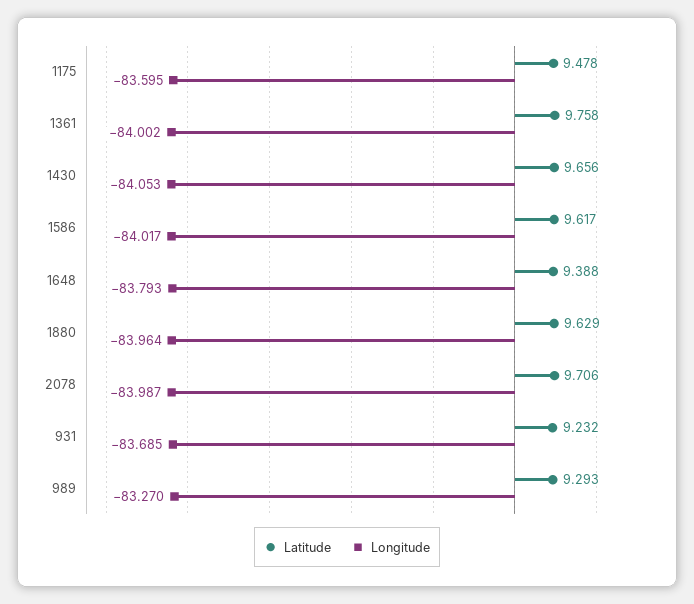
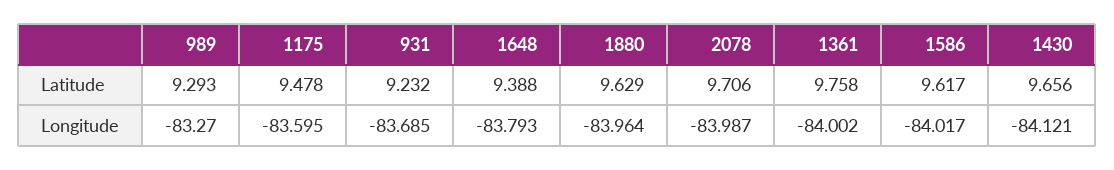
  {
    "Latitude": {
      "1175": 9.478,
      "1361": 9.758,
      "1430": 9.656,
      "1586": 9.617,
      "1648": 9.388,
      "1880": 9.629,
      "2078": 9.706,
      "931": 9.232,
      "989": 9.293
    },
    "Longitude": {
      "1175": -83.595,
      "1361": -84.002,
-     "1430": -84.053,
+     "1430": -84.121,
      "1586": -84.017,
      "1648": -83.793,
      "1880": -83.964,
      "2078": -83.987,
      "931": -83.685,
      "989": -83.27
    }
  }

